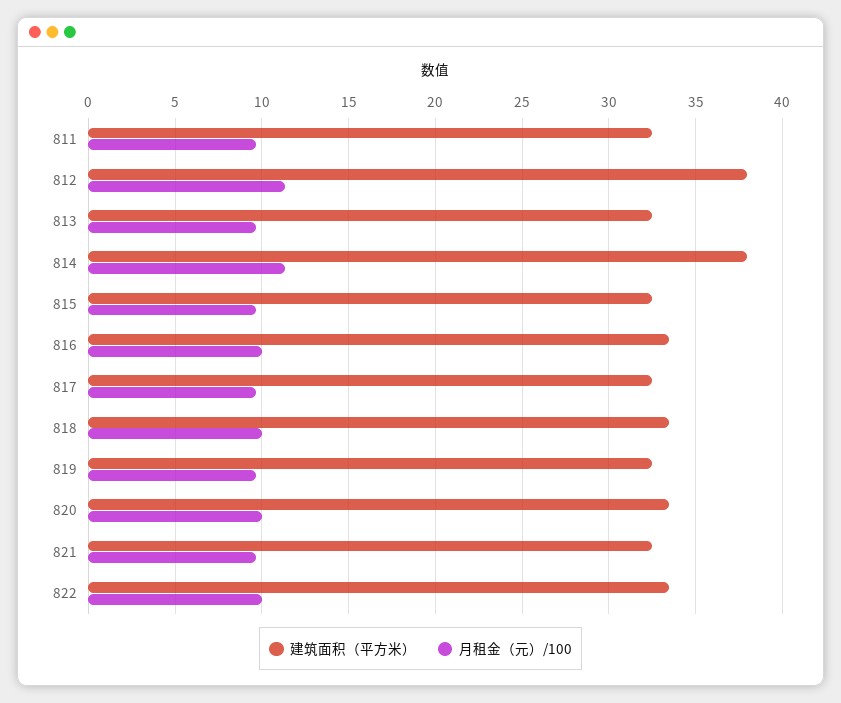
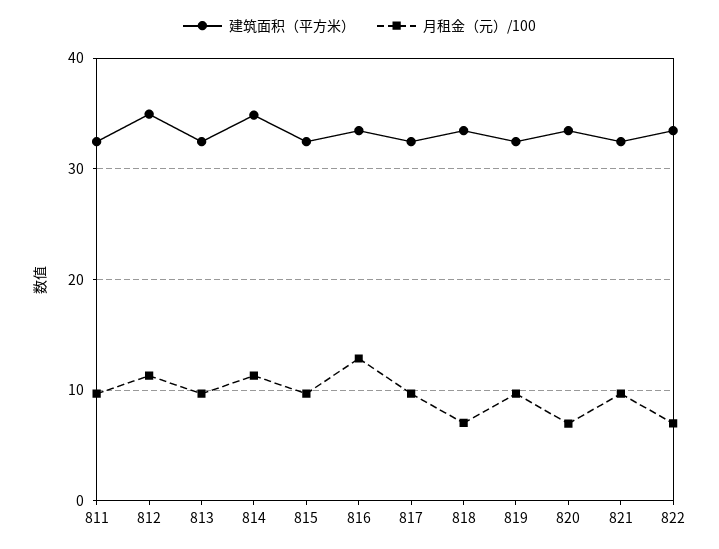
  {
    "建筑面积（平方米）": {
      "811": 32.5,
-     "812": 38,
+     "812": 35,
      "813": 32.5,
-     "814": 38,
+     "814": 35,
      "815": 32.5,
      "816": 33.5,
      "817": 32.5,
      "818": 33.5,
      "819": 32.5,
      "820": 33.5,
      "821": 32.5,
      "822": 33.5
    },
    "月租金（元）/100": {
      "811": 9.5,
      "812": 11.5,
      "813": 9.5,
      "814": 11.5,
      "815": 9.5,
-     "816": 10,
+     "816": 13,
      "817": 9.5,
-     "818": 10,
+     "818": 7,
      "819": 9.5,
-     "820": 10,
+     "820": 7,
      "821": 9.5,
-     "822": 10
+     "822": 7
    }
  }

